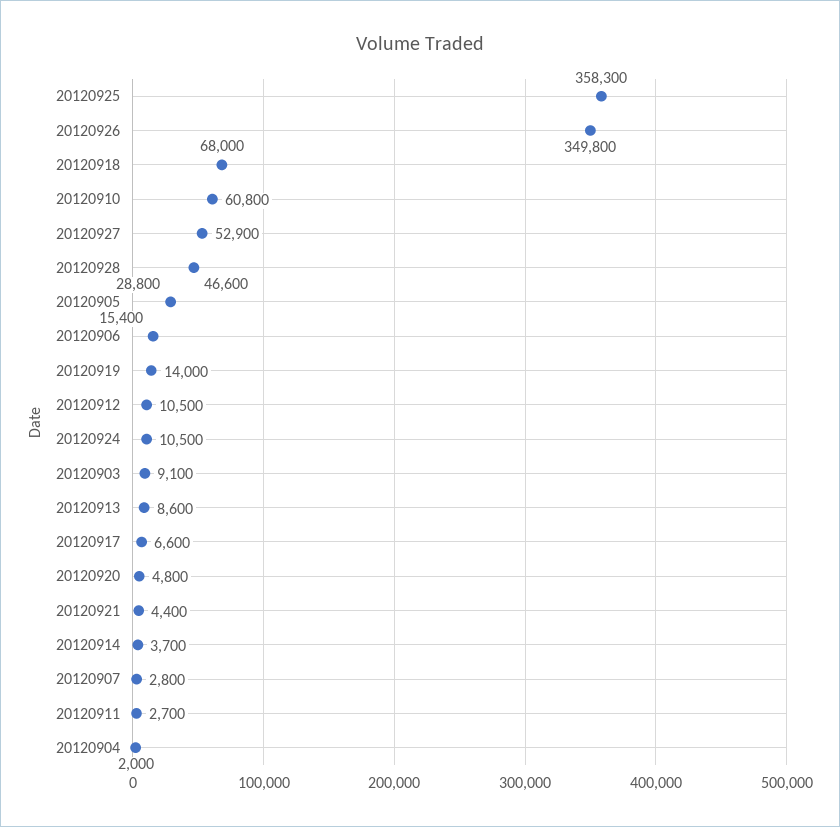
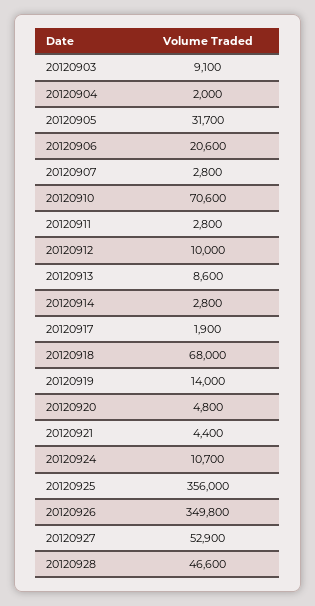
  {
-   "20120925": 358300,
+   "20120925": 356000,
    "20120926": 349800,
    "20120918": 68000,
-   "20120910": 60800,
+   "20120910": 70600,
    "20120927": 52900,
    "20120928": 46600,
-   "20120905": 28800,
+   "20120905": 31700,
-   "20120906": 15400,
+   "20120906": 20600,
    "20120919": 14000,
-   "20120912": 10500,
+   "20120912": 10000,
-   "20120924": 10500,
+   "20120924": 10700,
    "20120903": 9100,
    "20120913": 8600,
-   "20120917": 6600,
+   "20120917": 1900,
    "20120920": 4800,
    "20120921": 4400,
-   "20120914": 3700,
+   "20120914": 2800,
    "20120907": 2800,
-   "20120911": 2700,
+   "20120911": 2800,
    "20120904": 2000
  }

